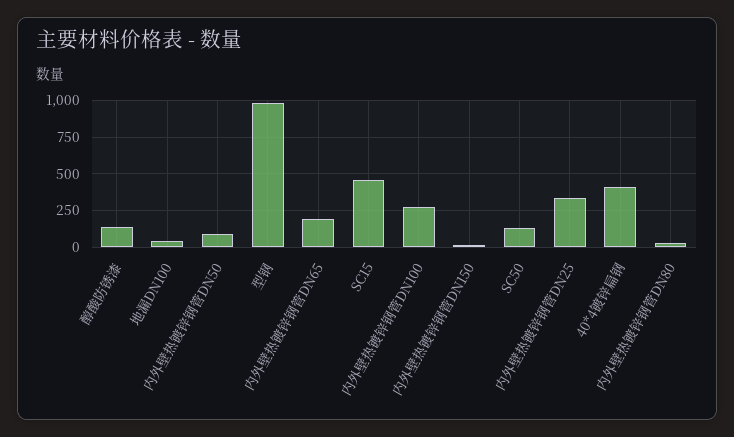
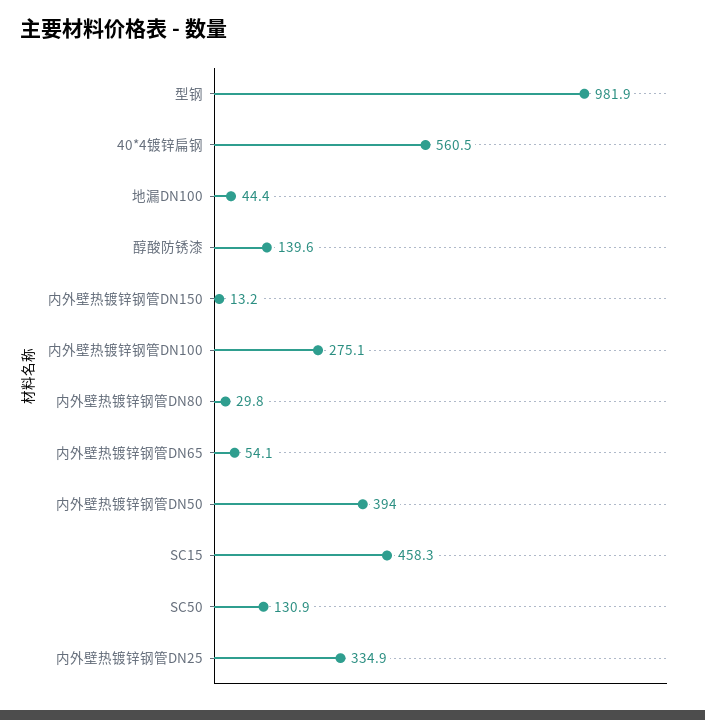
  {
    "醇酸防锈漆": 139.6,
    "地漏DN100": 44.4,
-   "内外壁热镀锌钢管DN50": 100,
+   "内外壁热镀锌钢管DN50": 394,
    "型钢": 981.9,
-   "内外壁热镀锌钢管DN65": 200,
+   "内外壁热镀锌钢管DN65": 54.1,
    "SC15": 458.3,
    "内外壁热镀锌钢管DN100": 275.1,
    "内外壁热镀锌钢管DN150": 13.2,
    "SC50": 130.9,
    "内外壁热镀锌钢管DN25": 334.9,
-   "40*4镀锌扁钢": 400,
+   "40*4镀锌扁钢": 560.5,
    "内外壁热镀锌钢管DN80": 29.8
  }

